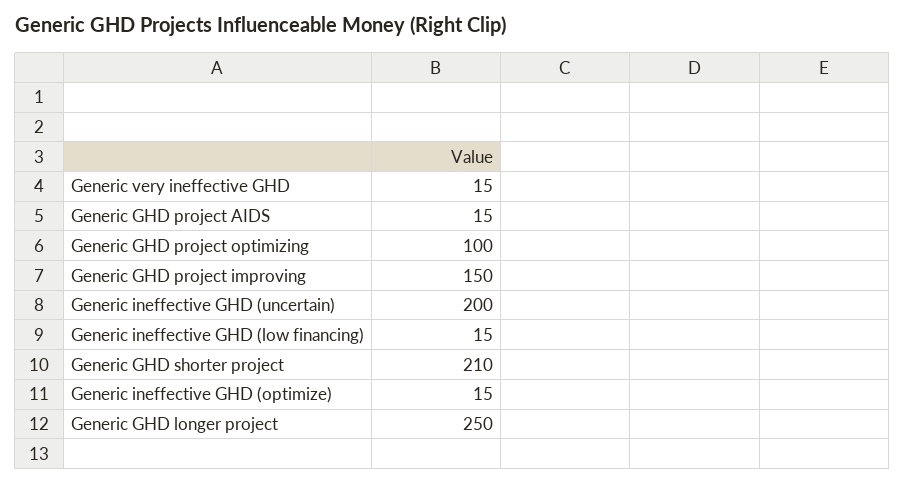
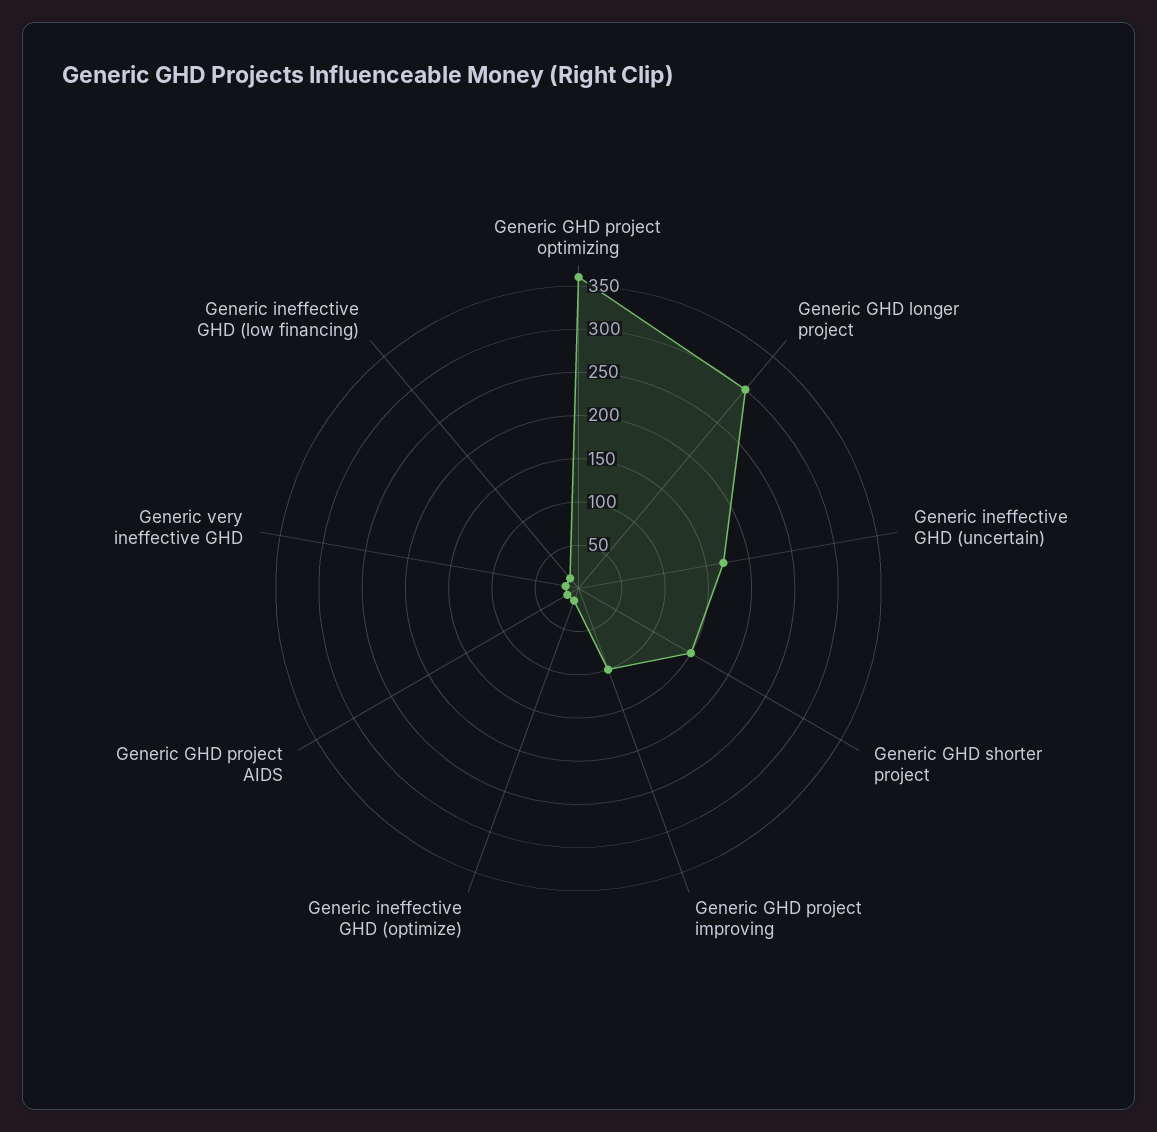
  {
    "Generic very ineffective GHD": 15,
    "Generic GHD project AIDS": 15,
-   "Generic GHD project optimizing": 100,
+   "Generic GHD project optimizing": 360,
-   "Generic GHD project improving": 150,
+   "Generic GHD project improving": 100,
-   "Generic ineffective GHD (uncertain)": 200,
+   "Generic ineffective GHD (uncertain)": 170,
    "Generic ineffective GHD (low financing)": 15,
-   "Generic GHD shorter project": 210,
+   "Generic GHD shorter project": 150,
    "Generic ineffective GHD (optimize)": 15,
-   "Generic GHD longer project": 250
+   "Generic GHD longer project": 300
  }

